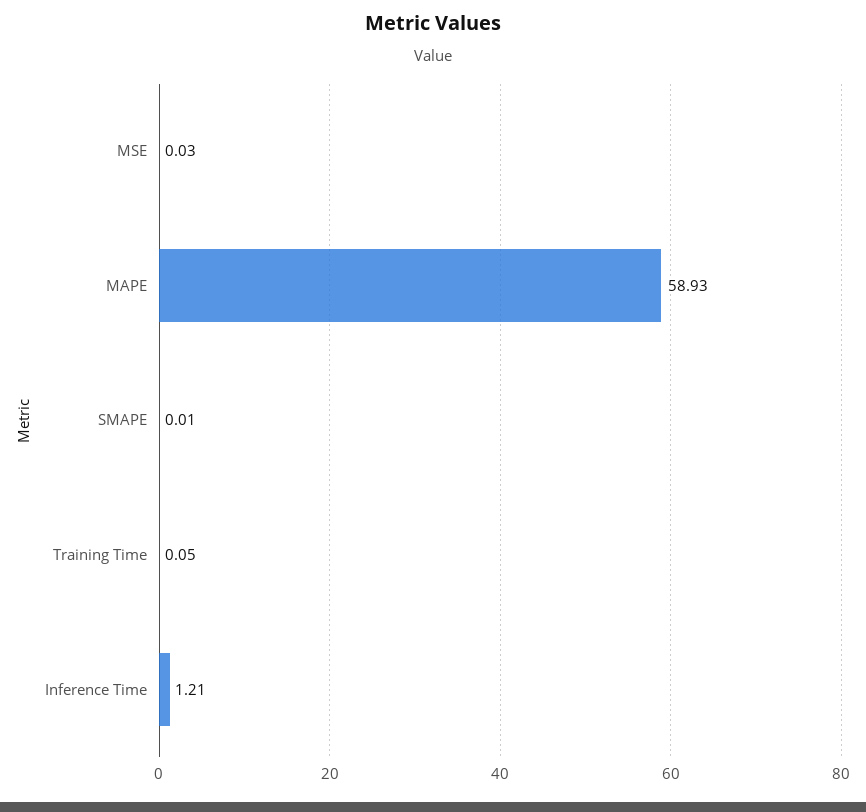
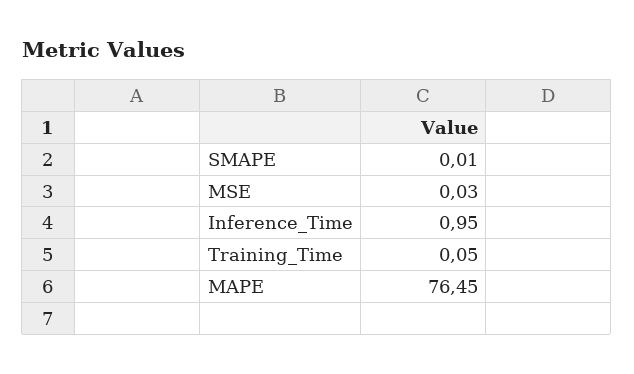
  {
    "MSE": 0.03,
-   "MAPE": 58.93,
+   "MAPE": 76.45,
    "SMAPE": 0.01,
    "Training Time": 0.05,
-   "Inference Time": 1.21
+   "Inference Time": 0.95
  }

